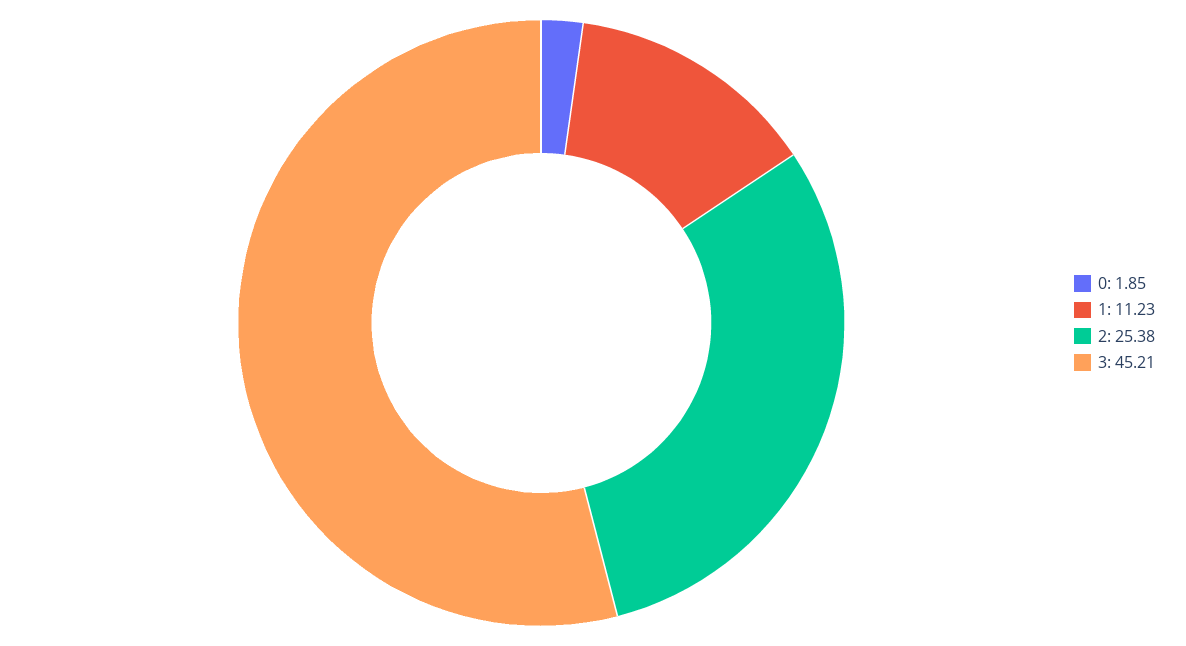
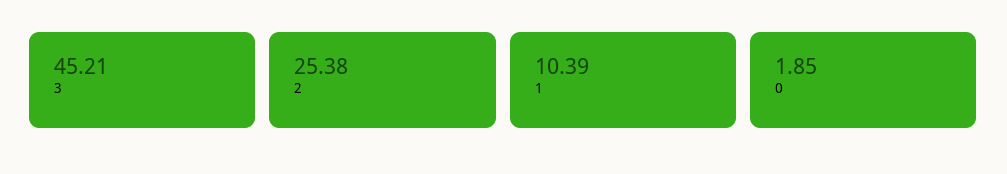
  {
    "0": 1.85,
-   "1": 11.23,
+   "1": 10.39,
    "2": 25.38,
    "3": 45.21
  }

